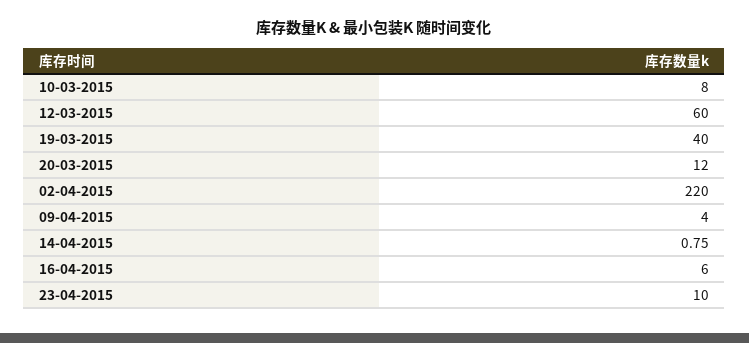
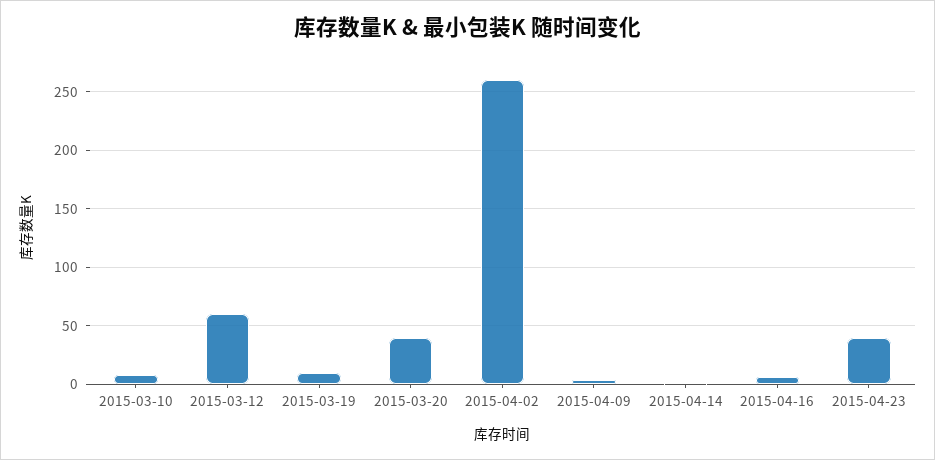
  {
    "10-03-2015": 8,
    "12-03-2015": 60,
-   "19-03-2015": 40,
+   "19-03-2015": 10,
-   "20-03-2015": 12,
+   "20-03-2015": 40,
-   "02-04-2015": 220,
+   "02-04-2015": 260,
    "09-04-2015": 4,
    "14-04-2015": 0.75,
    "16-04-2015": 6,
-   "23-04-2015": 10
+   "23-04-2015": 40
  }

